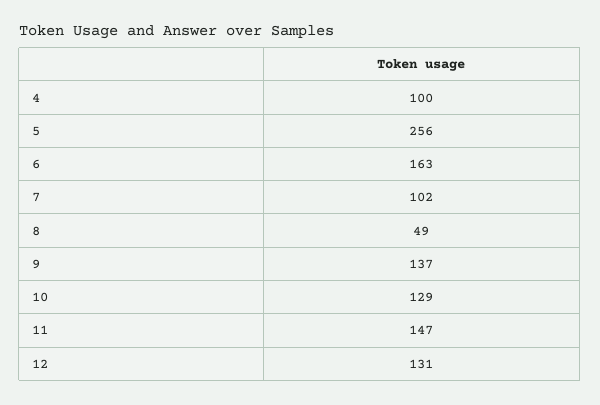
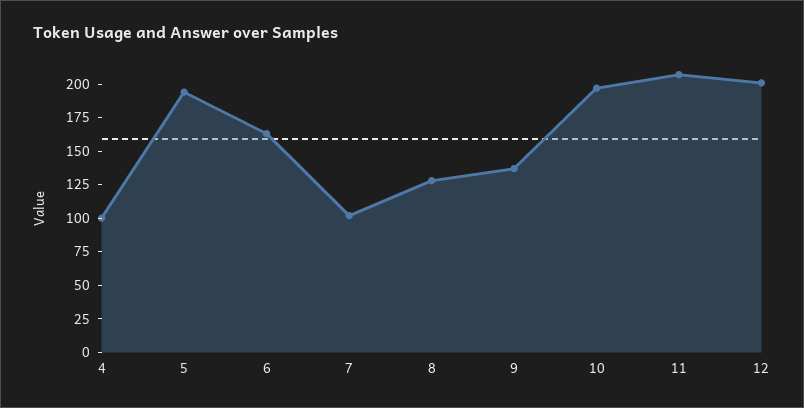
  {
    "4": 100,
-   "5": 256,
+   "5": 200,
    "6": 163,
    "7": 102,
-   "8": 49,
+   "8": 125,
    "9": 137,
-   "10": 129,
+   "10": 200,
-   "11": 147,
+   "11": 200,
-   "12": 131
+   "12": 200
  }

